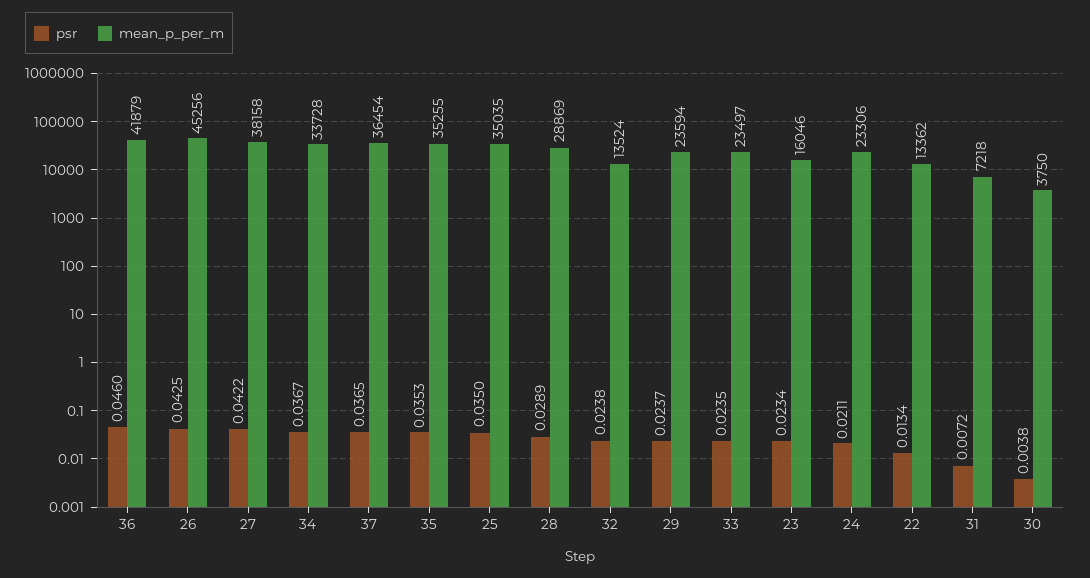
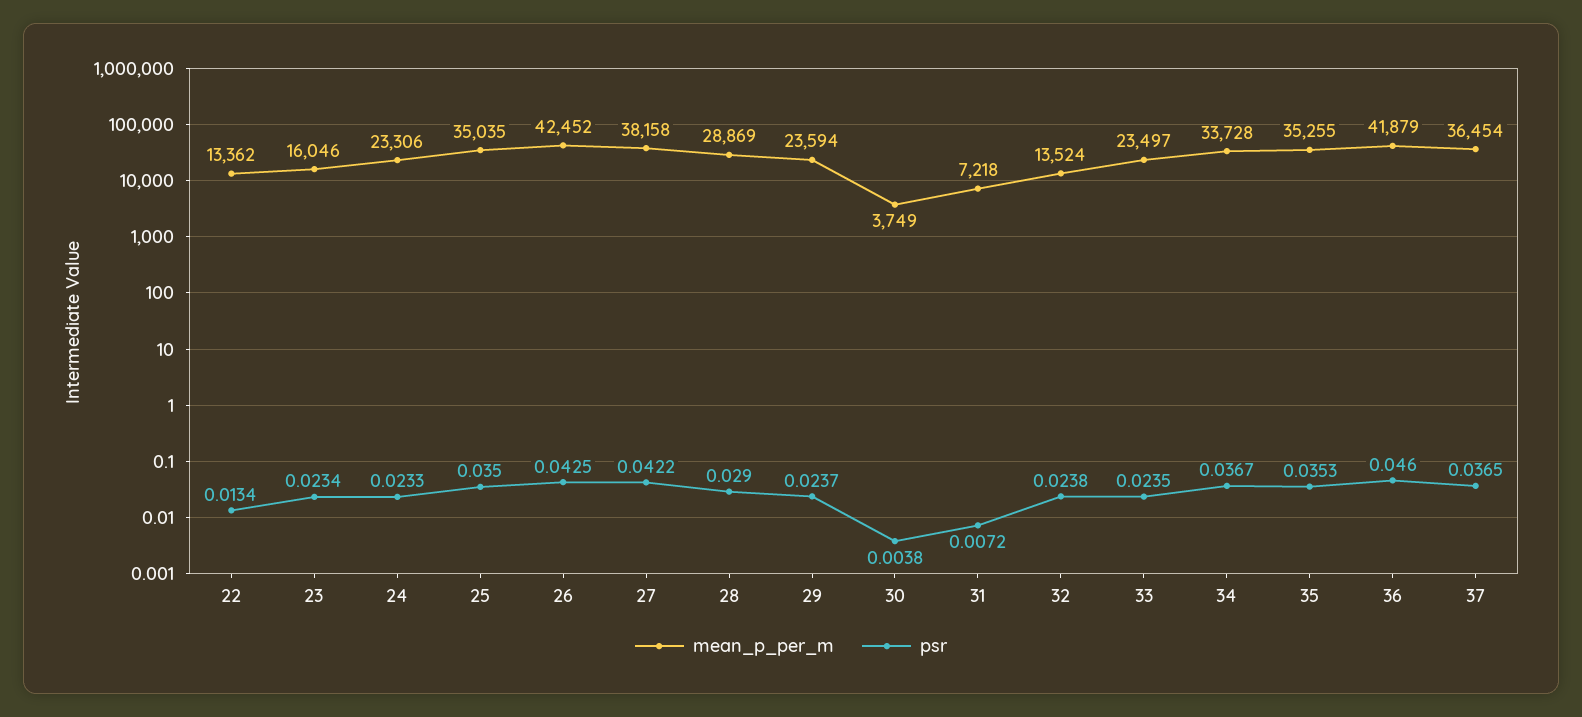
  {
    "psr": {
      "36": 0.046,
      "26": 0.0425,
      "27": 0.0422,
      "34": 0.0367,
      "37": 0.0365,
      "35": 0.0353,
      "25": 0.035,
-     "28": 0.0289,
+     "28": 0.029,
      "32": 0.0238,
      "29": 0.0237,
      "33": 0.0235,
      "23": 0.0234,
-     "24": 0.0211,
+     "24": 0.0233,
      "22": 0.0134,
      "31": 0.0072,
      "30": 0.0038
    },
    "mean_p_per_m": {
      "36": 41879,
-     "26": 45256,
+     "26": 42452,
      "27": 38158,
      "34": 33728,
      "37": 36454,
      "35": 35255,
      "25": 35035,
      "28": 28869,
      "32": 13524,
      "29": 23594,
      "33": 23497,
      "23": 16046,
      "24": 23306,
      "22": 13362,
      "31": 7218,
-     "30": 3750
+     "30": 3749
    }
  }

